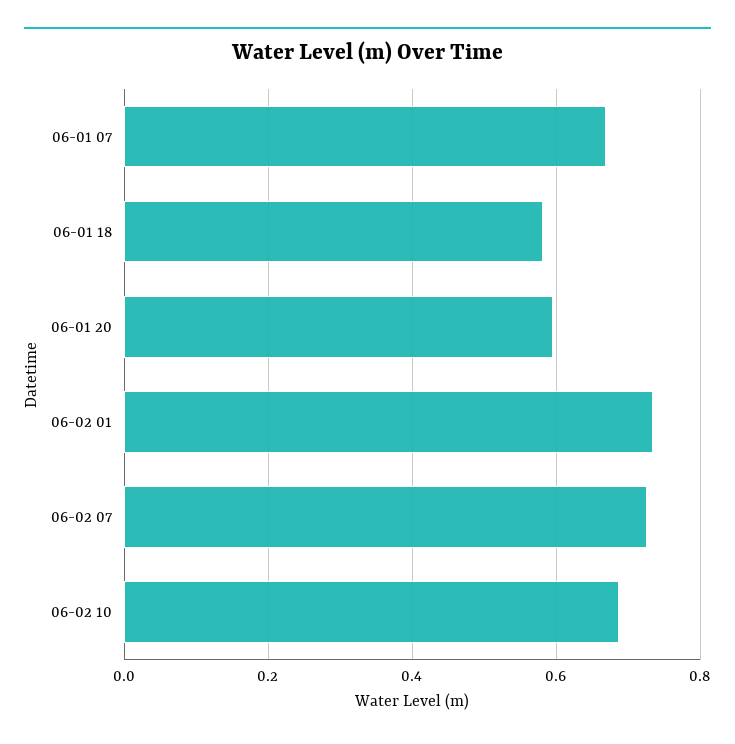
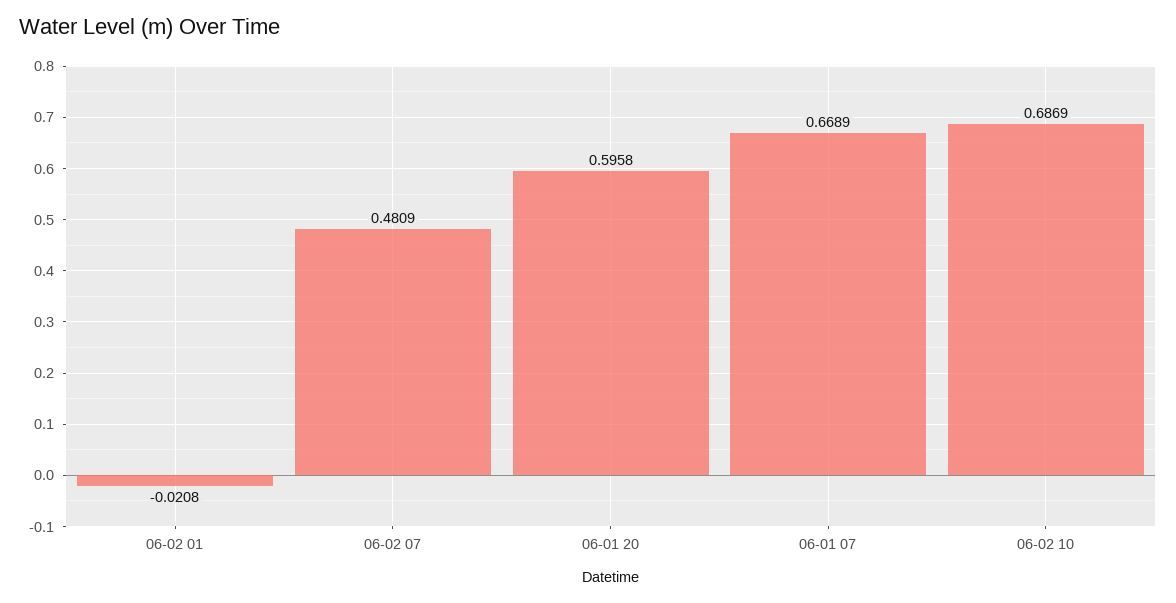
  {
    "06-01 07": 0.6689,
-   "06-01 18": 0.58,
    "06-01 20": 0.5958,
-   "06-02 01": 0.74,
+   "06-02 01": -0.0208,
-   "06-02 07": 0.72,
+   "06-02 07": 0.4809,
    "06-02 10": 0.6869
  }

